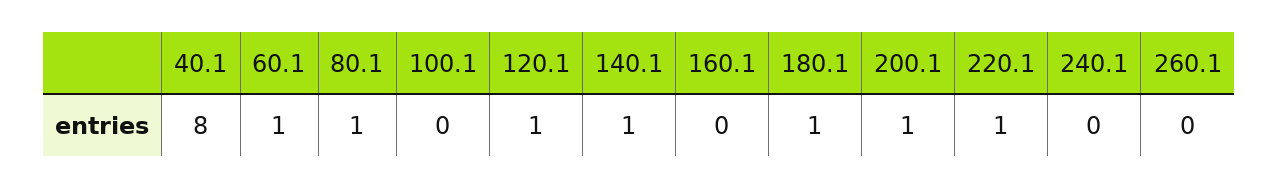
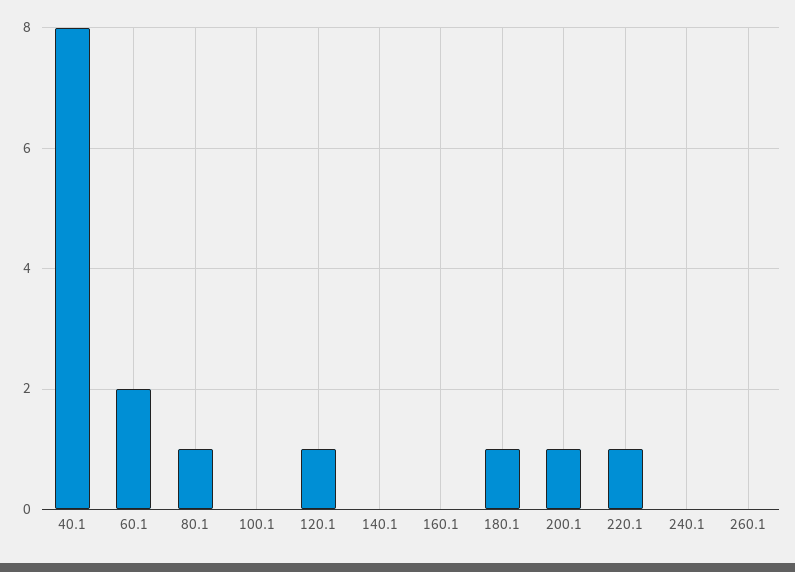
  {
    "40.1": 8,
-   "60.1": 1,
+   "60.1": 2,
    "80.1": 1,
    "100.1": 0,
    "120.1": 1,
-   "140.1": 1,
+   "140.1": 0,
    "160.1": 0,
    "180.1": 1,
    "200.1": 1,
    "220.1": 1,
    "240.1": 0,
    "260.1": 0
  }

